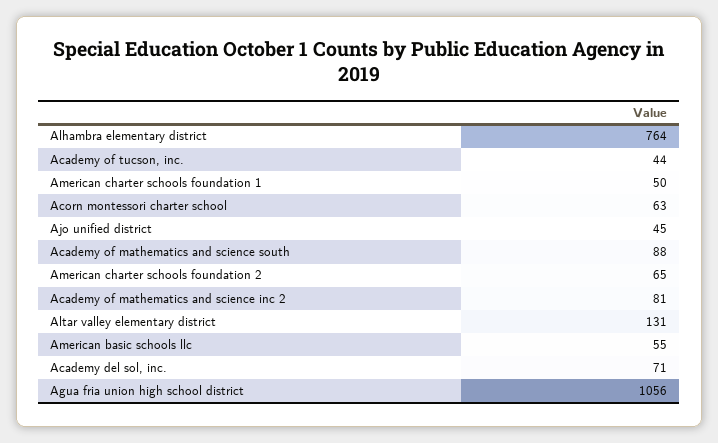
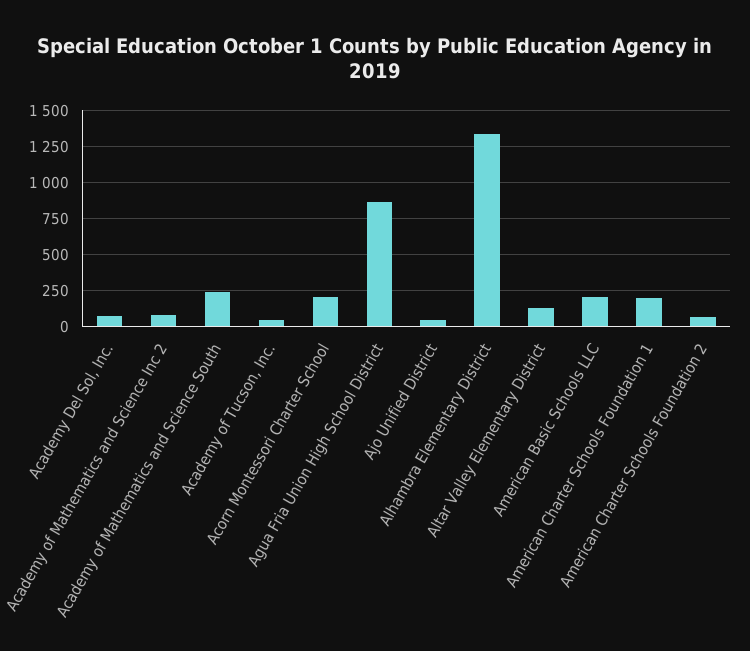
  {
-   "Alhambra elementary district": 764,
+   "Alhambra elementary district": 1350,
    "Academy of tucson, inc.": 44,
-   "American charter schools foundation 1": 50,
+   "American charter schools foundation 1": 200,
-   "Acorn montessori charter school": 63,
+   "Acorn montessori charter school": 200,
    "Ajo unified district": 45,
-   "Academy of mathematics and science south": 88,
+   "Academy of mathematics and science south": 250,
    "American charter schools foundation 2": 65,
    "Academy of mathematics and science inc 2": 81,
    "Altar valley elementary district": 131,
-   "American basic schools llc": 55,
+   "American basic schools llc": 200,
    "Academy del sol, inc.": 71,
-   "Agua fria union high school district": 1056
+   "Agua fria union high school district": 850
  }

